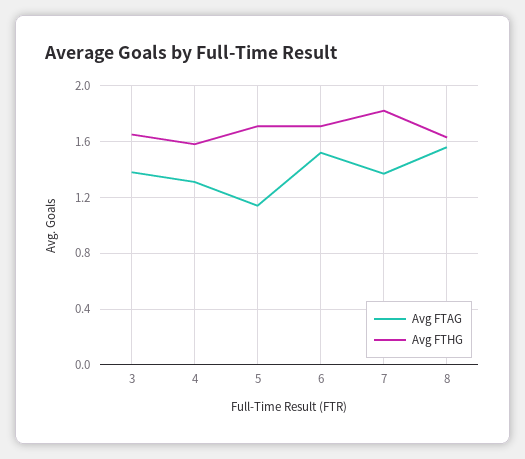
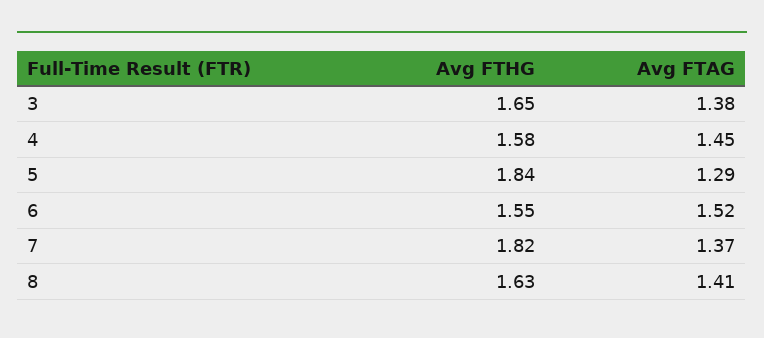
  {
    "Avg FTAG": {
      "3": 1.38,
-     "4": 1.3,
+     "4": 1.45,
-     "5": 1.15,
+     "5": 1.29,
      "6": 1.52,
      "7": 1.37,
-     "8": 1.55
+     "8": 1.41
    },
    "Avg FTHG": {
      "3": 1.65,
      "4": 1.58,
-     "5": 1.7,
+     "5": 1.84,
-     "6": 1.7,
+     "6": 1.55,
      "7": 1.82,
      "8": 1.63
    }
  }

